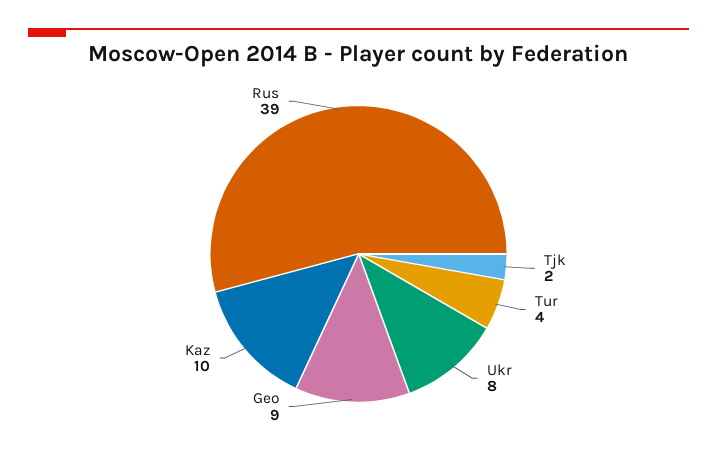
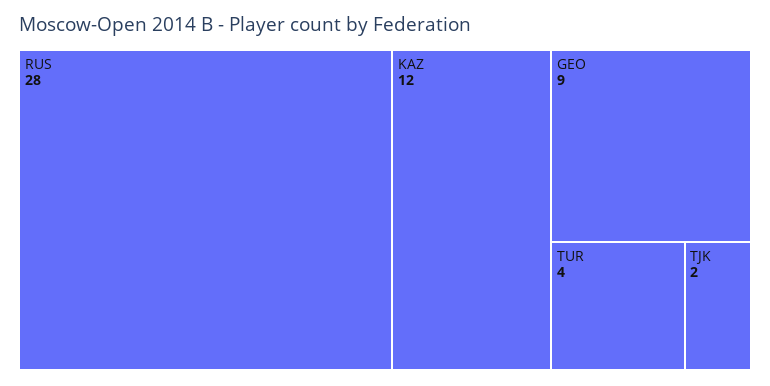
  {
    "Tjk": 2,
    "Tur": 4,
-   "Ukr": 8,
    "Geo": 9,
-   "Kaz": 10,
+   "Kaz": 12,
-   "Rus": 39
+   "Rus": 28
  }

